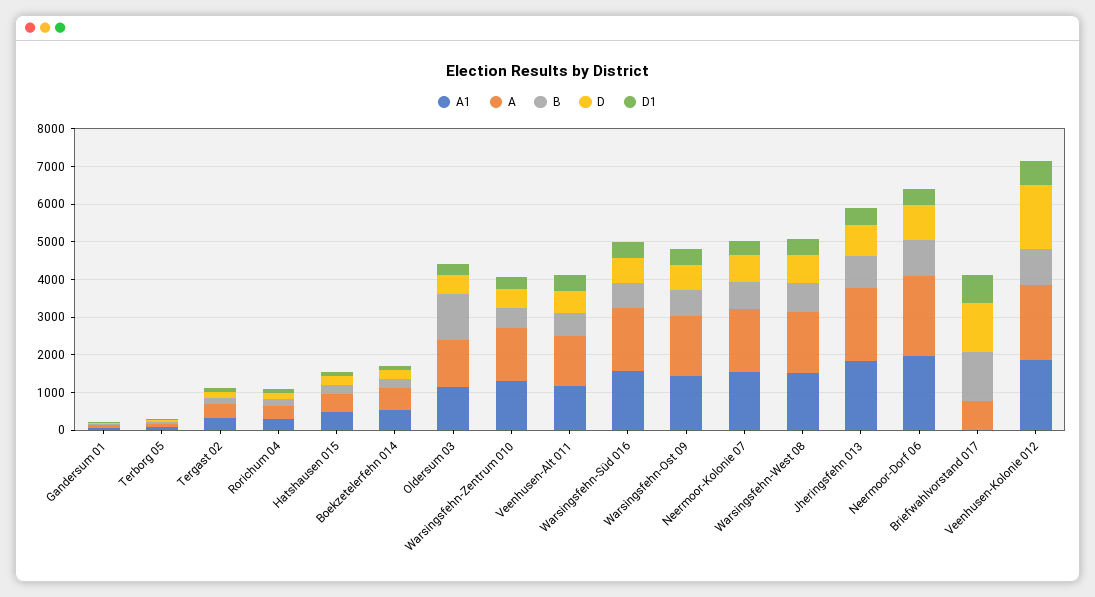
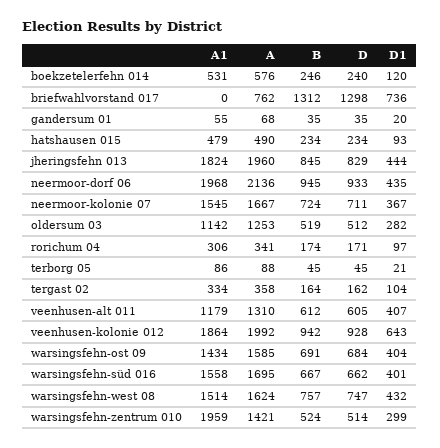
  {
    "A1": {
      "Gandersum 01": 55,
      "Terborg 05": 86,
      "Tergast 02": 334,
      "Rorichum 04": 306,
      "Hatshausen 015": 479,
      "Boekzetelerfehn 014": 531,
      "Oldersum 03": 1142,
-     "Warsingsfehn-Zentrum 010": 1250,
+     "Warsingsfehn-Zentrum 010": 1959,
      "Veenhusen-Alt 011": 1179,
      "Warsingsfehn-Süd 016": 1558,
      "Warsingsfehn-Ost 09": 1434,
      "Neermoor-Kolonie 07": 1545,
      "Warsingsfehn-West 08": 1514,
      "Jheringsfehn 013": 1824,
      "Neermoor-Dorf 06": 1968,
      "Briefwahlvorstand 017": 0,
      "Veenhusen-Kolonie 012": 1864
    },
    "A": {
      "Gandersum 01": 68,
      "Terborg 05": 88,
      "Tergast 02": 358,
      "Rorichum 04": 341,
      "Hatshausen 015": 490,
      "Boekzetelerfehn 014": 576,
      "Oldersum 03": 1253,
      "Warsingsfehn-Zentrum 010": 1421,
      "Veenhusen-Alt 011": 1310,
      "Warsingsfehn-Süd 016": 1695,
      "Warsingsfehn-Ost 09": 1585,
      "Neermoor-Kolonie 07": 1667,
      "Warsingsfehn-West 08": 1624,
      "Jheringsfehn 013": 1960,
      "Neermoor-Dorf 06": 2136,
      "Briefwahlvorstand 017": 762,
      "Veenhusen-Kolonie 012": 1992
    },
    "B": {
      "Gandersum 01": 35,
      "Terborg 05": 45,
      "Tergast 02": 164,
      "Rorichum 04": 174,
      "Hatshausen 015": 234,
      "Boekzetelerfehn 014": 246,
-     "Oldersum 03": 1250,
+     "Oldersum 03": 519,
      "Warsingsfehn-Zentrum 010": 524,
      "Veenhusen-Alt 011": 612,
      "Warsingsfehn-Süd 016": 667,
      "Warsingsfehn-Ost 09": 691,
      "Neermoor-Kolonie 07": 724,
      "Warsingsfehn-West 08": 757,
      "Jheringsfehn 013": 845,
      "Neermoor-Dorf 06": 945,
      "Briefwahlvorstand 017": 1312,
      "Veenhusen-Kolonie 012": 942
    },
    "D": {
      "Gandersum 01": 35,
      "Terborg 05": 45,
      "Tergast 02": 162,
      "Rorichum 04": 171,
      "Hatshausen 015": 234,
      "Boekzetelerfehn 014": 240,
      "Oldersum 03": 512,
      "Warsingsfehn-Zentrum 010": 514,
      "Veenhusen-Alt 011": 605,
      "Warsingsfehn-Süd 016": 662,
      "Warsingsfehn-Ost 09": 684,
      "Neermoor-Kolonie 07": 711,
      "Warsingsfehn-West 08": 747,
      "Jheringsfehn 013": 829,
      "Neermoor-Dorf 06": 933,
      "Briefwahlvorstand 017": 1298,
-     "Veenhusen-Kolonie 012": 1750
+     "Veenhusen-Kolonie 012": 928
    },
    "D1": {
      "Gandersum 01": 20,
      "Terborg 05": 21,
      "Tergast 02": 104,
      "Rorichum 04": 97,
      "Hatshausen 015": 93,
      "Boekzetelerfehn 014": 120,
      "Oldersum 03": 282,
      "Warsingsfehn-Zentrum 010": 299,
      "Veenhusen-Alt 011": 407,
      "Warsingsfehn-Süd 016": 401,
      "Warsingsfehn-Ost 09": 404,
      "Neermoor-Kolonie 07": 367,
      "Warsingsfehn-West 08": 432,
      "Jheringsfehn 013": 444,
      "Neermoor-Dorf 06": 435,
      "Briefwahlvorstand 017": 736,
      "Veenhusen-Kolonie 012": 643
    }
  }

